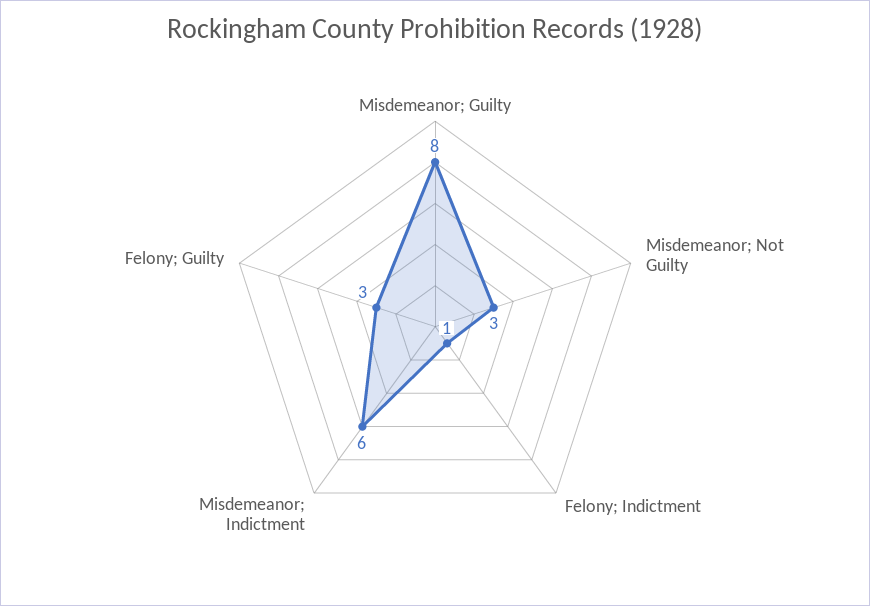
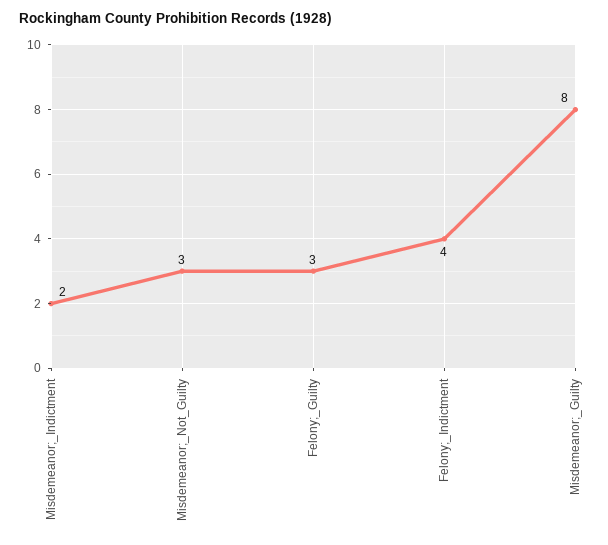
  {
    "Misdemeanor; Guilty": 8,
    "Misdemeanor; Not Guilty": 3,
-   "Felony; Indictment": 1,
+   "Felony; Indictment": 4,
-   "Misdemeanor; Indictment": 6,
+   "Misdemeanor; Indictment": 2,
    "Felony; Guilty": 3
  }

